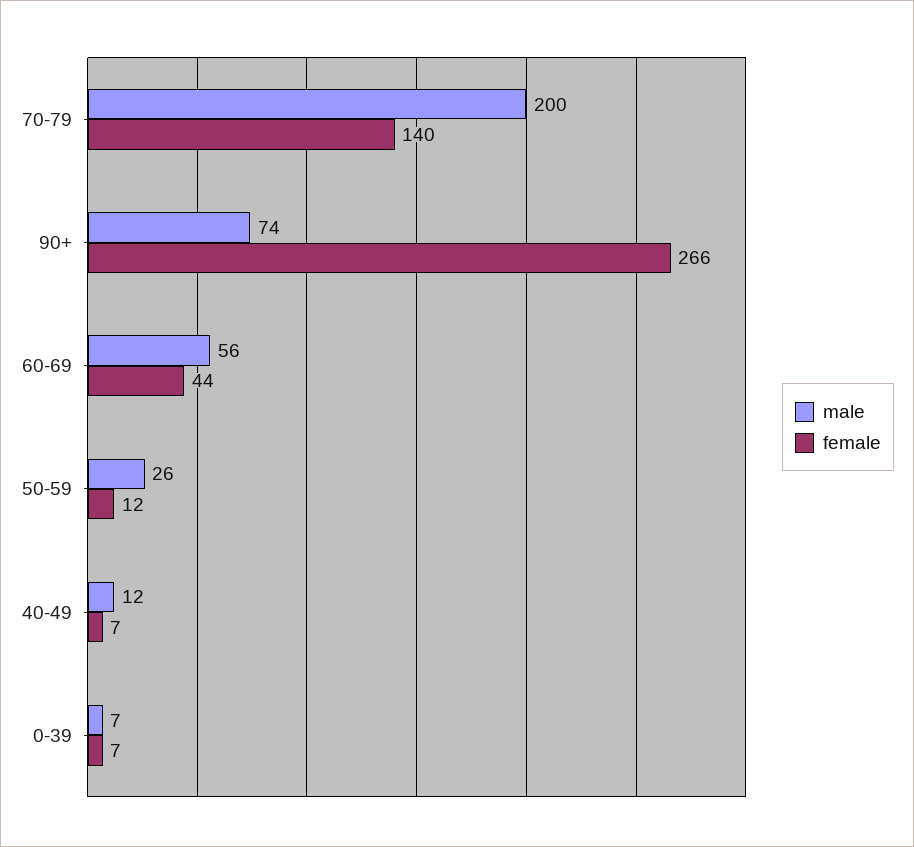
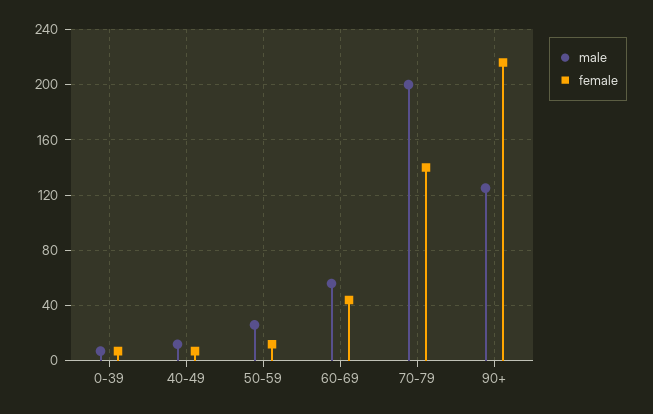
  {
    "male": {
      "70-79": 200,
-     "90+": 74,
+     "90+": 125,
      "60-69": 56,
      "50-59": 26,
      "40-49": 12,
      "0-39": 7
    },
    "female": {
      "70-79": 140,
-     "90+": 266,
+     "90+": 215,
      "60-69": 44,
      "50-59": 12,
      "40-49": 7,
      "0-39": 7
    }
  }

